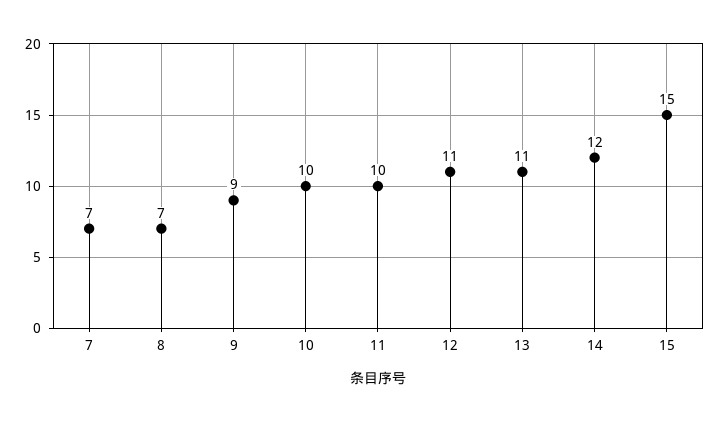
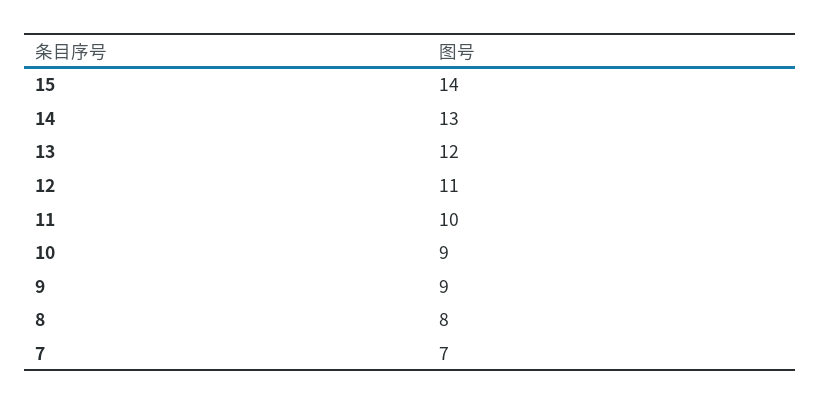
  {
    "7": 7,
-   "8": 7,
+   "8": 8,
    "9": 9,
-   "10": 10,
+   "10": 9,
    "11": 10,
    "12": 11,
-   "13": 11,
+   "13": 12,
-   "14": 12,
+   "14": 13,
-   "15": 15
+   "15": 14
  }

